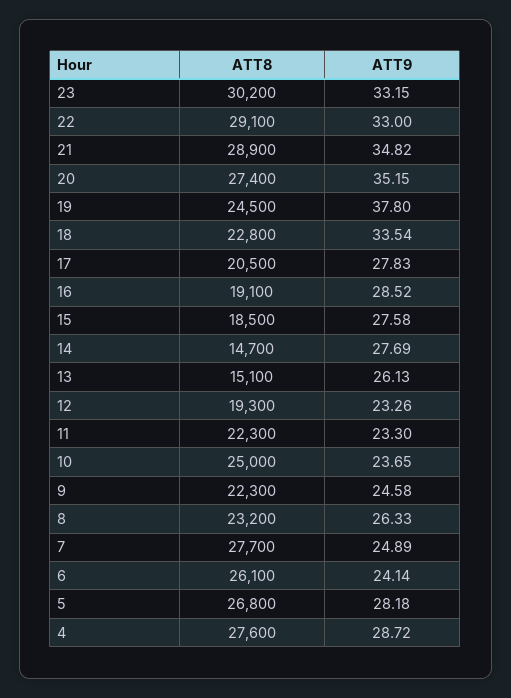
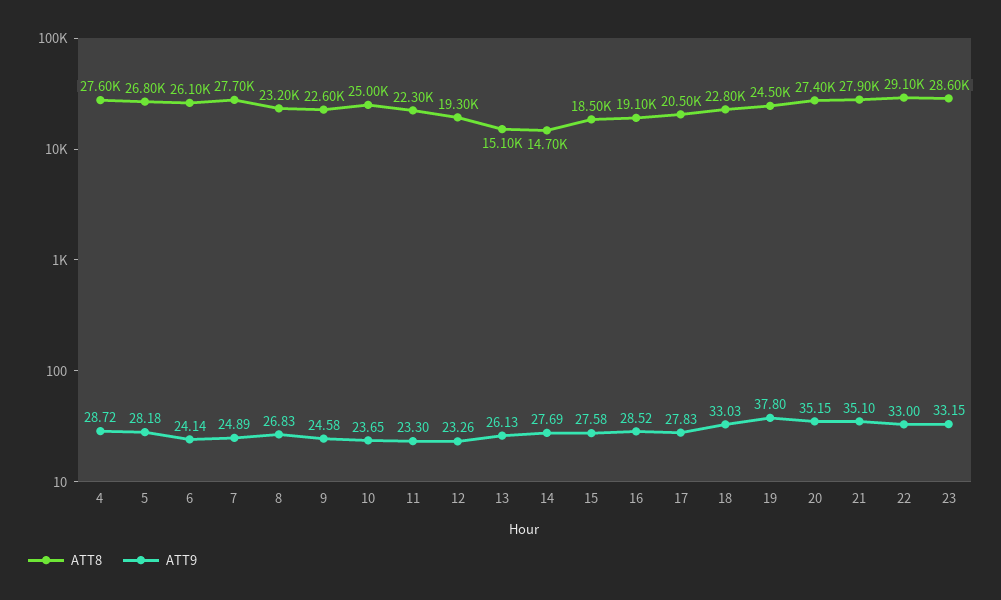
  {
    "ATT8": {
-     "23": 30200,
+     "23": 28600,
      "22": 29100,
-     "21": 28900,
+     "21": 27900,
      "20": 27400,
      "19": 24500,
      "18": 22800,
      "17": 20500,
      "16": 19100,
      "15": 18500,
      "14": 14700,
      "13": 15100,
      "12": 19300,
      "11": 22300,
      "10": 25000,
-     "9": 22300,
+     "9": 22600,
      "8": 23200,
      "7": 27700,
      "6": 26100,
      "5": 26800,
      "4": 27600
    },
    "ATT9": {
      "23": 33.15,
      "22": 33,
-     "21": 34.82,
+     "21": 35.1,
      "20": 35.15,
      "19": 37.8,
-     "18": 33.54,
+     "18": 33.03,
      "17": 27.83,
      "16": 28.52,
      "15": 27.58,
      "14": 27.69,
      "13": 26.13,
      "12": 23.26,
      "11": 23.3,
      "10": 23.65,
      "9": 24.58,
-     "8": 26.33,
+     "8": 26.83,
      "7": 24.89,
      "6": 24.14,
      "5": 28.18,
      "4": 28.72
    }
  }

